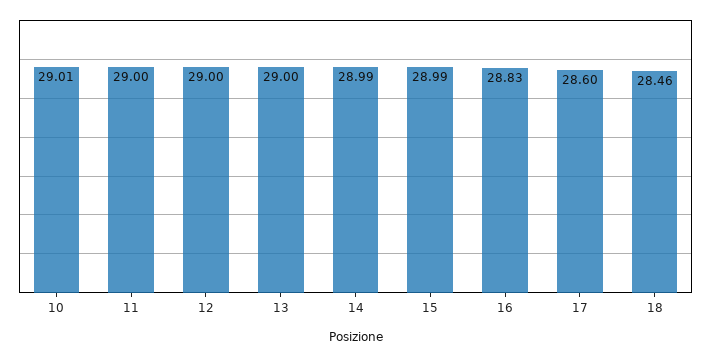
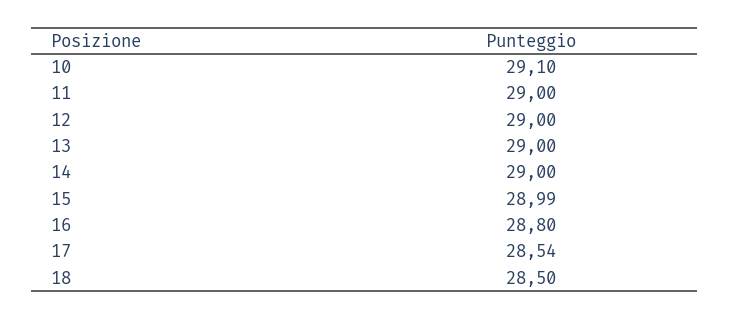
  {
-   "10": 29.01,
+   "10": 29.1,
    "11": 29,
    "12": 29,
    "13": 29,
-   "14": 28.99,
+   "14": 29,
    "15": 28.99,
-   "16": 28.83,
+   "16": 28.8,
-   "17": 28.6,
+   "17": 28.54,
-   "18": 28.46
+   "18": 28.5
  }

